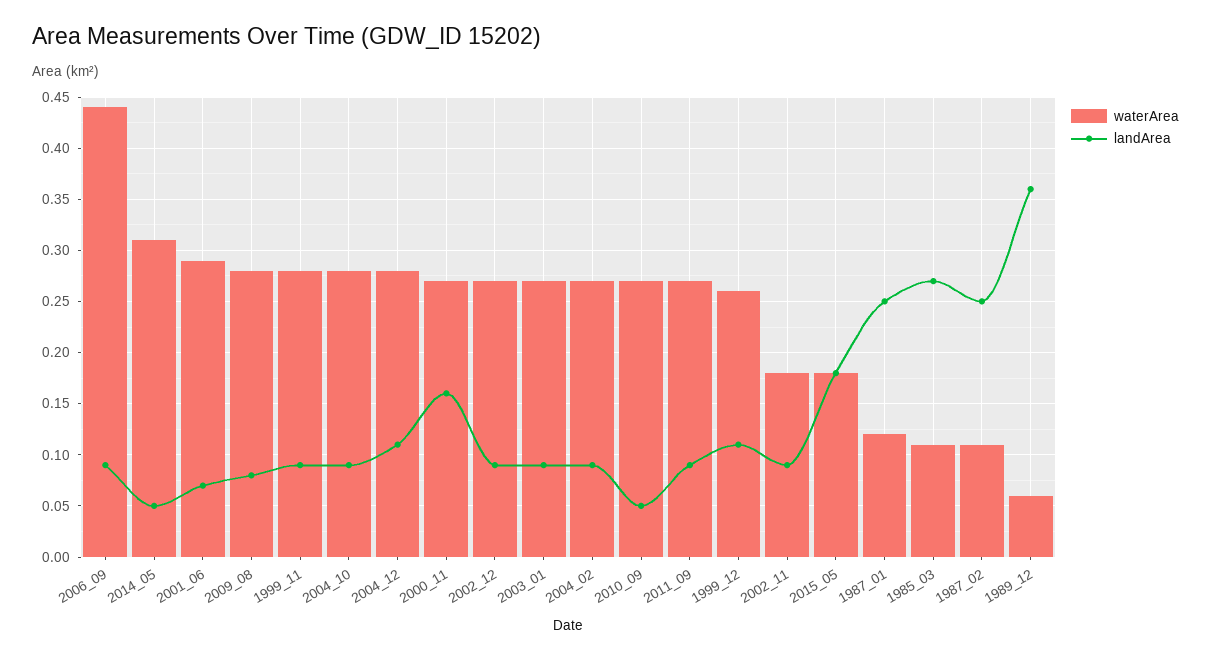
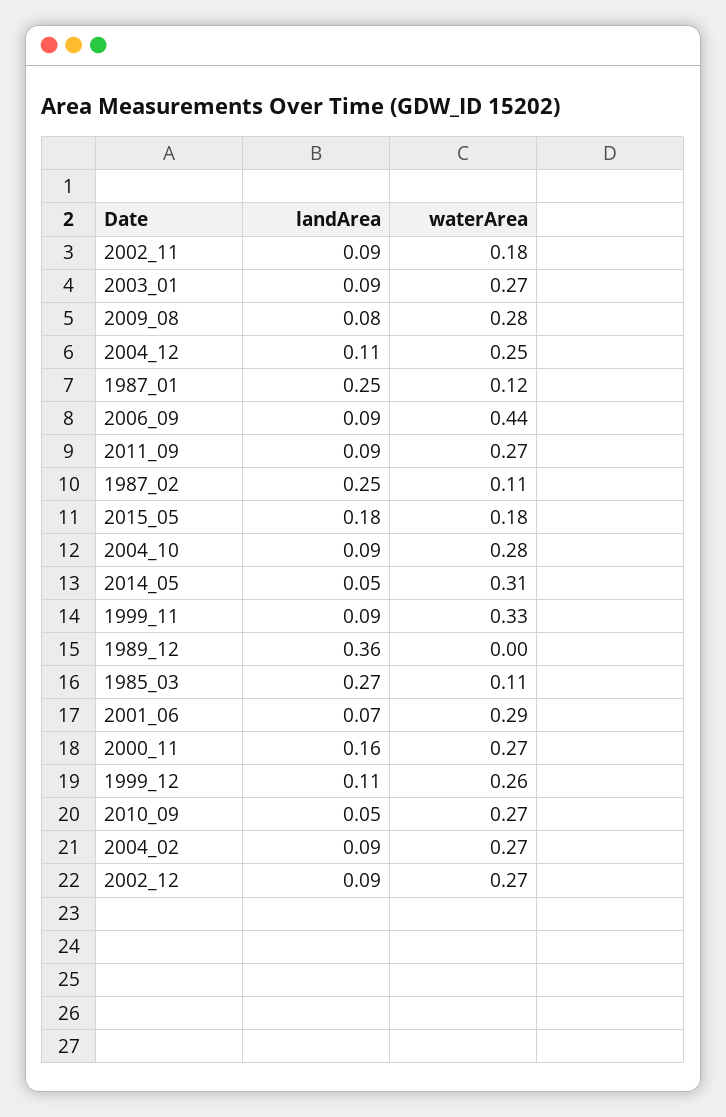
  {
    "waterArea": {
      "2006_09": 0.44,
      "2014_05": 0.31,
      "2001_06": 0.29,
      "2009_08": 0.28,
-     "1999_11": 0.28,
+     "1999_11": 0.33,
      "2004_10": 0.28,
-     "2004_12": 0.28,
+     "2004_12": 0.25,
      "2000_11": 0.27,
      "2002_12": 0.27,
      "2003_01": 0.27,
      "2004_02": 0.27,
      "2010_09": 0.27,
      "2011_09": 0.27,
      "1999_12": 0.26,
      "2002_11": 0.18,
      "2015_05": 0.18,
      "1987_01": 0.12,
      "1985_03": 0.11,
      "1987_02": 0.11,
-     "1989_12": 0.06
+     "1989_12": 0
    },
    "landArea": {
      "2006_09": 0.09,
      "2014_05": 0.05,
      "2001_06": 0.07,
      "2009_08": 0.08,
      "1999_11": 0.09,
      "2004_10": 0.09,
      "2004_12": 0.11,
      "2000_11": 0.16,
      "2002_12": 0.09,
      "2003_01": 0.09,
      "2004_02": 0.09,
      "2010_09": 0.05,
      "2011_09": 0.09,
      "1999_12": 0.11,
      "2002_11": 0.09,
      "2015_05": 0.18,
      "1987_01": 0.25,
      "1985_03": 0.27,
      "1987_02": 0.25,
      "1989_12": 0.36
    }
  }

